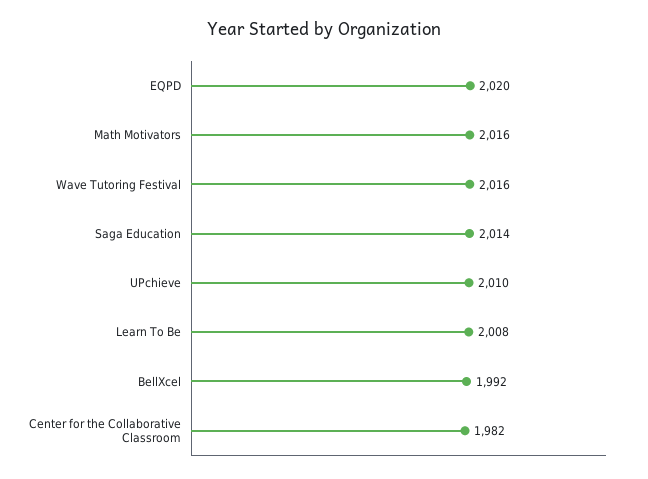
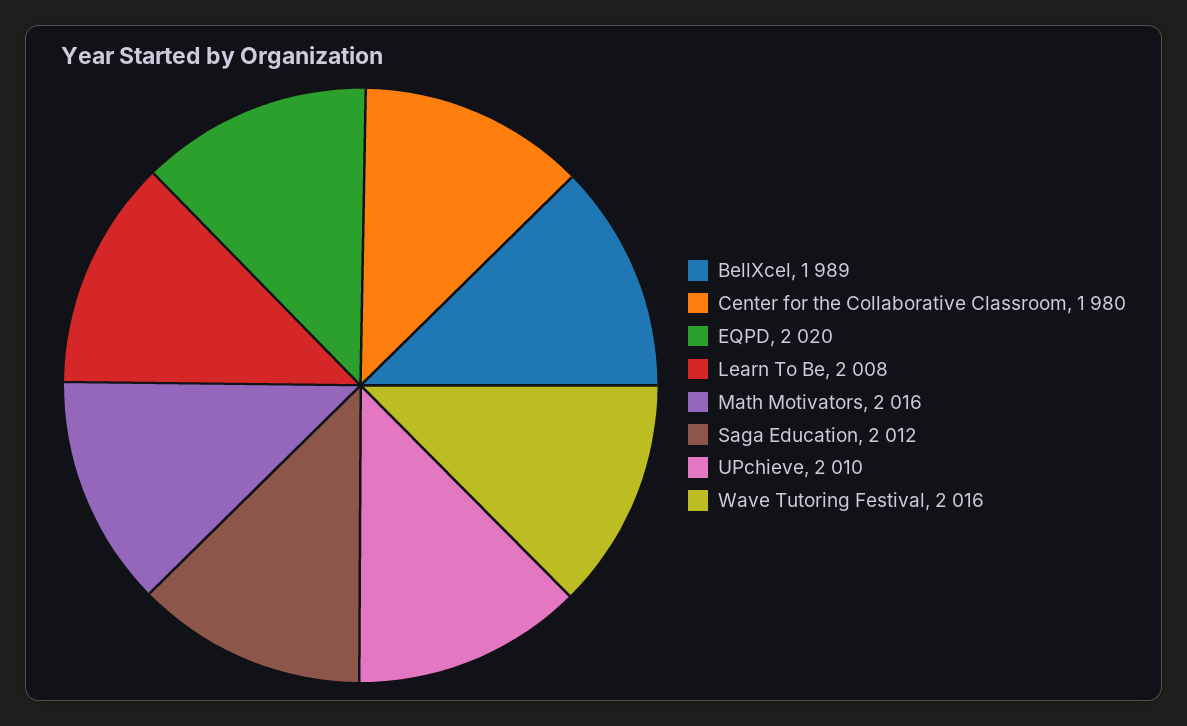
  {
    "EQPD": 2020,
    "Math Motivators": 2016,
    "Wave Tutoring Festival": 2016,
-   "Saga Education": 2014,
+   "Saga Education": 2012,
    "UPchieve": 2010,
    "Learn To Be": 2008,
-   "BellXcel": 1992,
+   "BellXcel": 1989,
-   "Center for the Collaborative Classroom": 1982
+   "Center for the Collaborative Classroom": 1980
  }

